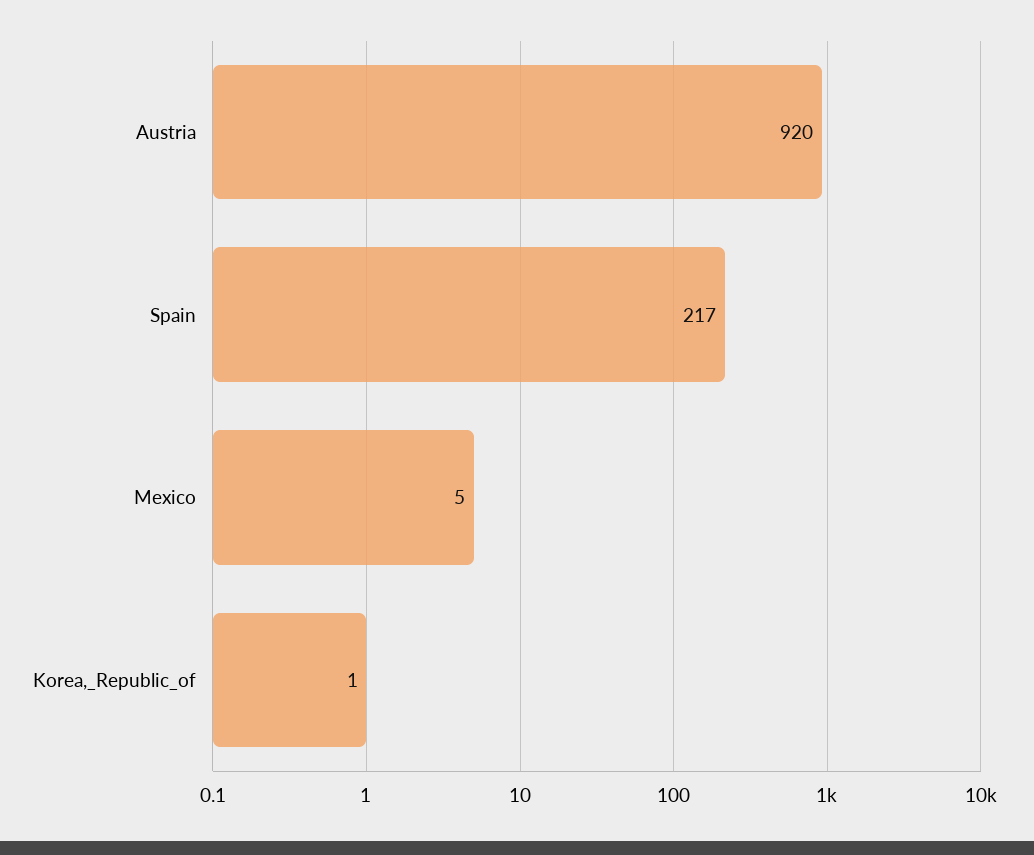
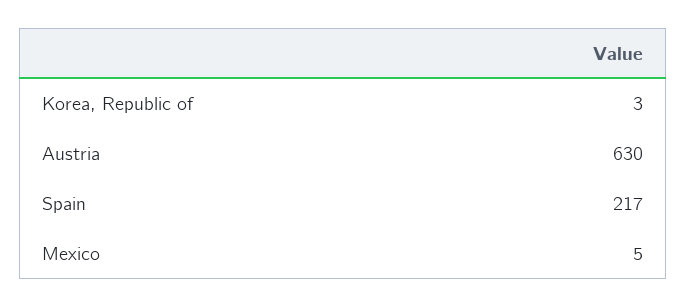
  {
-   "Austria": 920,
+   "Austria": 630,
    "Spain": 217,
    "Mexico": 5,
-   "Korea,_Republic_of": 1
+   "Korea,_Republic_of": 3
  }

